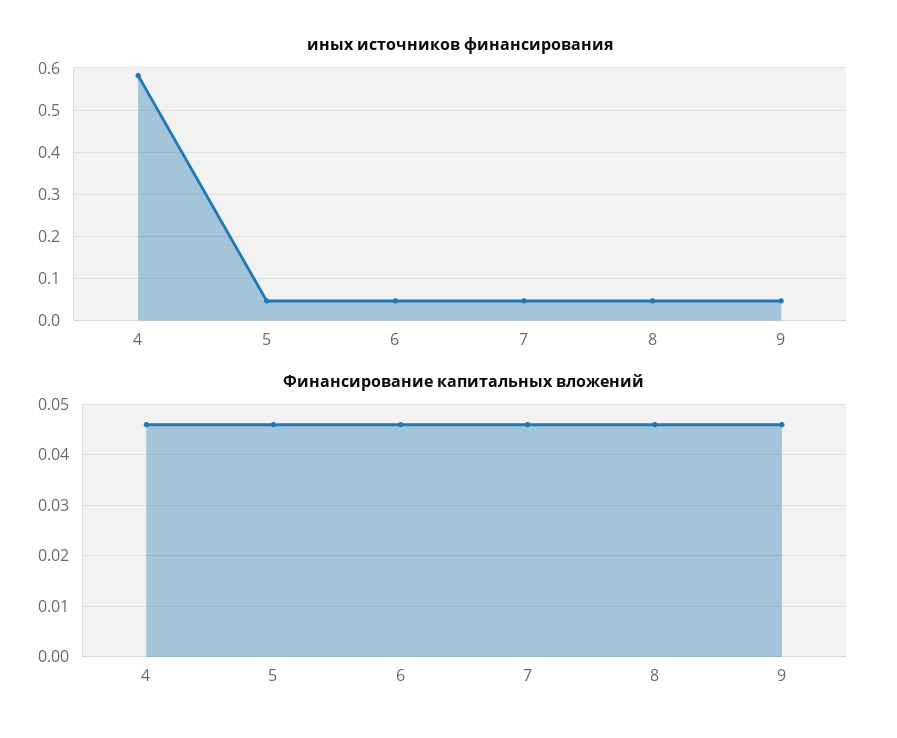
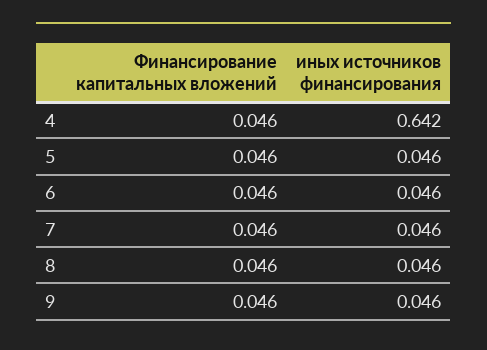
  {
    "иных источников финансирования": {
-     "4": 0.58,
+     "4": 0.642,
      "5": 0.046,
      "6": 0.046,
      "7": 0.046,
      "8": 0.046,
      "9": 0.046
    },
    "Финансирование капитальных вложений": {
      "4": 0.046,
      "5": 0.046,
      "6": 0.046,
      "7": 0.046,
      "8": 0.046,
      "9": 0.046
    }
  }

